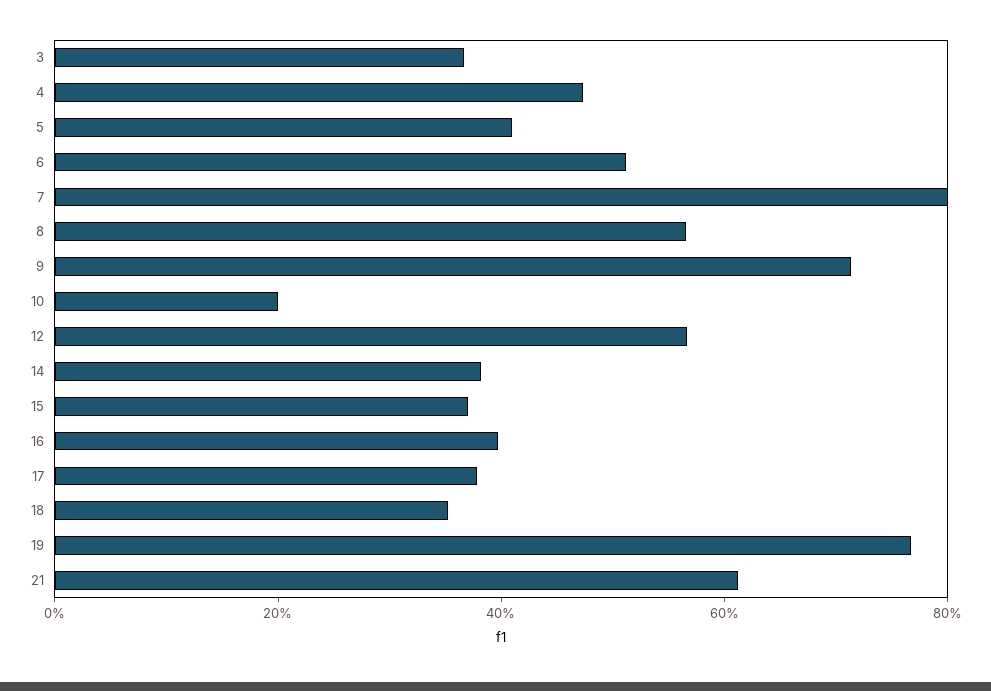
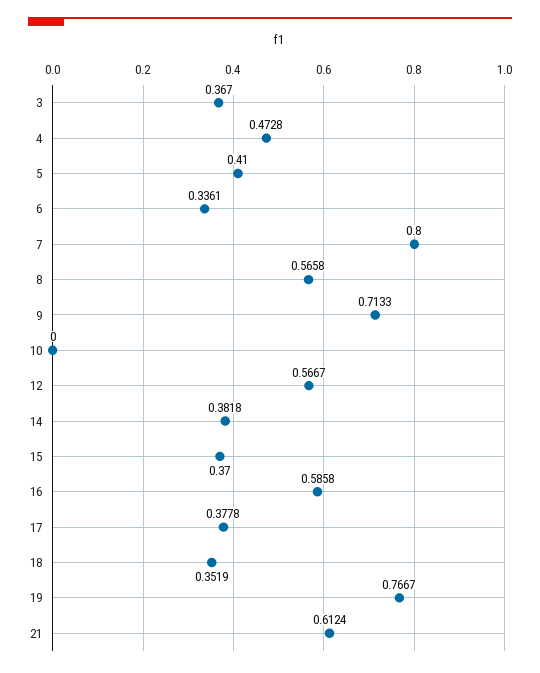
  {
    "3": 0.367,
    "4": 0.4728,
    "5": 0.41,
-   "6": 0.5,
+   "6": 0.3361,
    "7": 0.8,
    "8": 0.5658,
    "9": 0.7133,
-   "10": 0.2,
+   "10": 0,
    "12": 0.5667,
    "14": 0.3818,
    "15": 0.37,
-   "16": 0.4,
+   "16": 0.5858,
    "17": 0.3778,
    "18": 0.3519,
    "19": 0.7667,
    "21": 0.6124
  }

